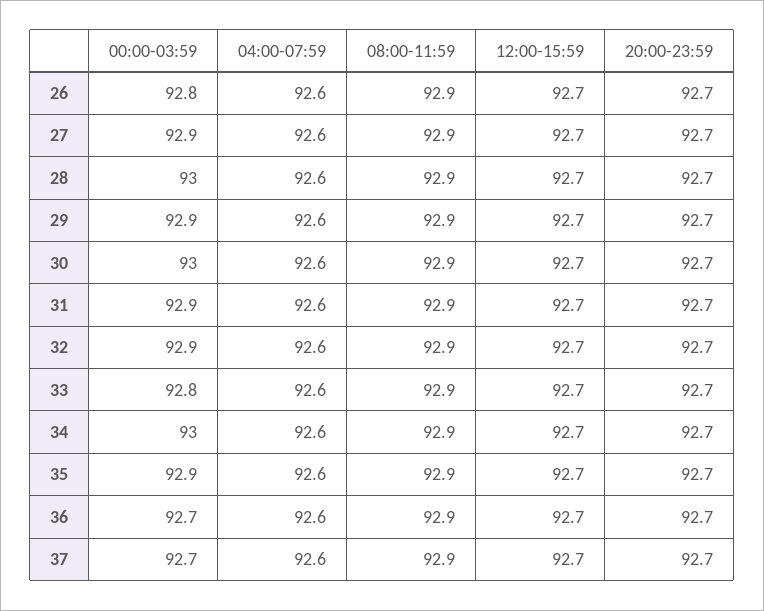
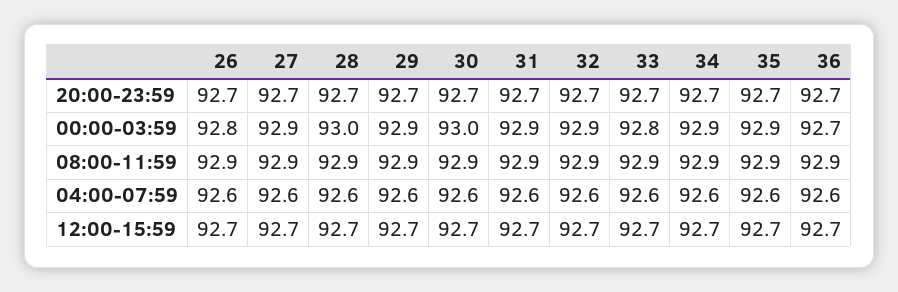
  {
    "00:00-03:59": {
      "26": 92.8,
      "27": 92.9,
      "28": 93,
      "29": 92.9,
      "30": 93,
      "31": 92.9,
      "32": 92.9,
      "33": 92.8,
-     "34": 93,
+     "34": 92.9,
      "35": 92.9,
-     "36": 92.7,
+     "36": 92.7
-     "37": 92.7
    },
    "04:00-07:59": {
      "26": 92.6,
      "27": 92.6,
      "28": 92.6,
      "29": 92.6,
      "30": 92.6,
      "31": 92.6,
      "32": 92.6,
      "33": 92.6,
      "34": 92.6,
      "35": 92.6,
-     "36": 92.6,
+     "36": 92.6
-     "37": 92.6
    },
    "08:00-11:59": {
      "26": 92.9,
      "27": 92.9,
      "28": 92.9,
      "29": 92.9,
      "30": 92.9,
      "31": 92.9,
      "32": 92.9,
      "33": 92.9,
      "34": 92.9,
      "35": 92.9,
-     "36": 92.9,
+     "36": 92.9
-     "37": 92.9
    },
    "12:00-15:59": {
      "26": 92.7,
      "27": 92.7,
      "28": 92.7,
      "29": 92.7,
      "30": 92.7,
      "31": 92.7,
      "32": 92.7,
      "33": 92.7,
      "34": 92.7,
      "35": 92.7,
-     "36": 92.7,
+     "36": 92.7
-     "37": 92.7
    },
    "20:00-23:59": {
      "26": 92.7,
      "27": 92.7,
      "28": 92.7,
      "29": 92.7,
      "30": 92.7,
      "31": 92.7,
      "32": 92.7,
      "33": 92.7,
      "34": 92.7,
      "35": 92.7,
-     "36": 92.7,
+     "36": 92.7
-     "37": 92.7
    }
  }

